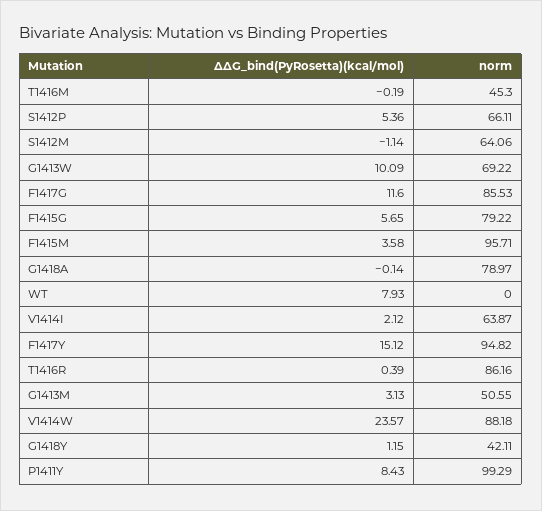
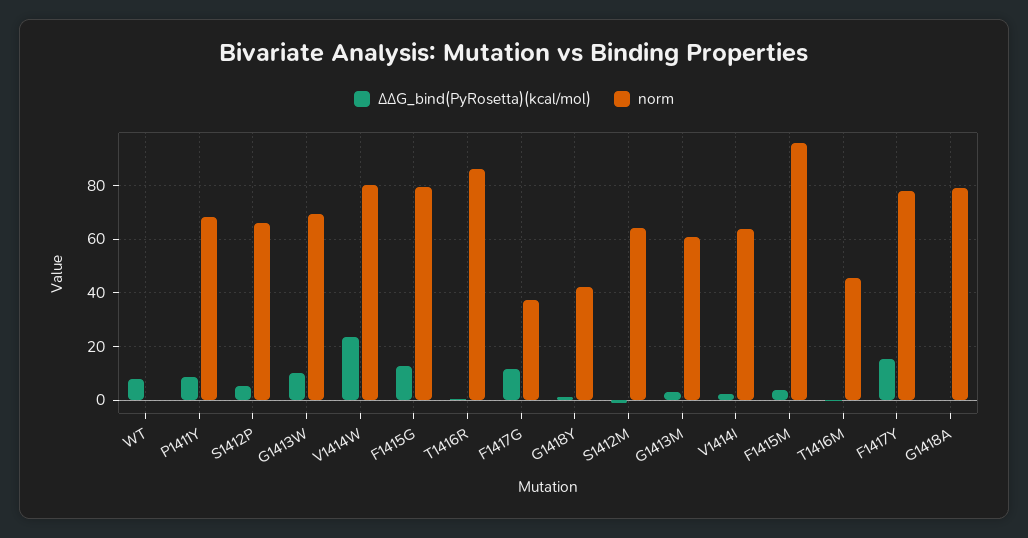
  {
    "∆∆G_bind(PyRosetta)(kcal/mol)": {
      "T1416M": -0.19,
      "S1412P": 5.36,
      "S1412M": -1.14,
      "G1413W": 10.09,
      "F1417G": 11.6,
-     "F1415G": 5.65,
+     "F1415G": 12.5,
      "F1415M": 3.58,
      "G1418A": -0.14,
      "WT": 7.93,
      "V1414I": 2.12,
      "F1417Y": 15.12,
      "T1416R": 0.39,
      "G1413M": 3.13,
      "V1414W": 23.57,
      "G1418Y": 1.15,
      "P1411Y": 8.43
    },
    "norm": {
      "T1416M": 45.3,
      "S1412P": 66.11,
      "S1412M": 64.06,
      "G1413W": 69.22,
-     "F1417G": 85.53,
+     "F1417G": 37.5,
      "F1415G": 79.22,
      "F1415M": 95.71,
      "G1418A": 78.97,
      "WT": 0,
      "V1414I": 63.87,
-     "F1417Y": 94.82,
+     "F1417Y": 77.5,
      "T1416R": 86.16,
-     "G1413M": 50.55,
+     "G1413M": 60,
-     "V1414W": 88.18,
+     "V1414W": 80,
      "G1418Y": 42.11,
-     "P1411Y": 99.29
+     "P1411Y": 67.5
    }
  }

